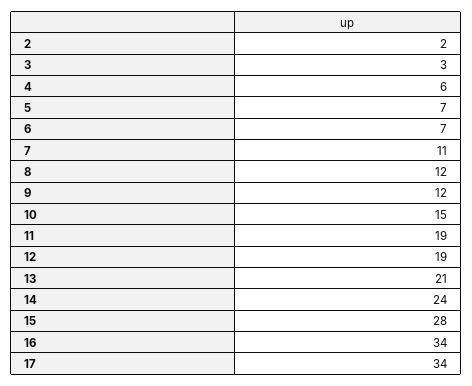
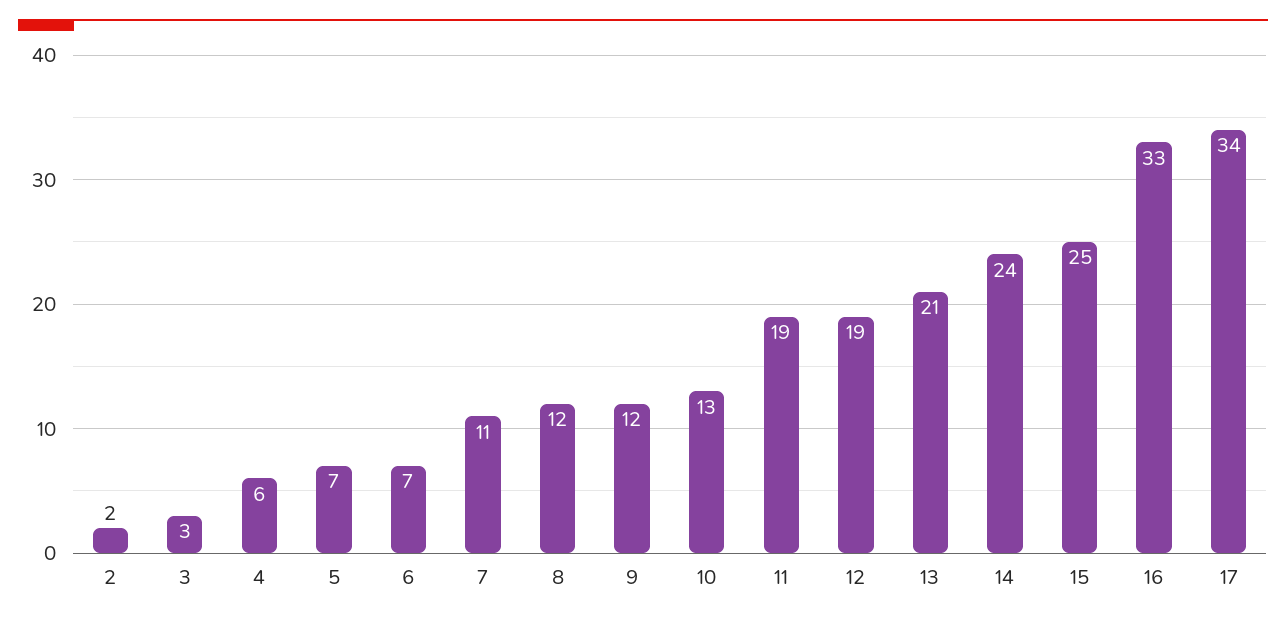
  {
    "2": 2,
    "3": 3,
    "4": 6,
    "5": 7,
    "6": 7,
    "7": 11,
    "8": 12,
    "9": 12,
-   "10": 15,
+   "10": 13,
    "11": 19,
    "12": 19,
    "13": 21,
    "14": 24,
-   "15": 28,
+   "15": 25,
-   "16": 34,
+   "16": 33,
    "17": 34
  }

